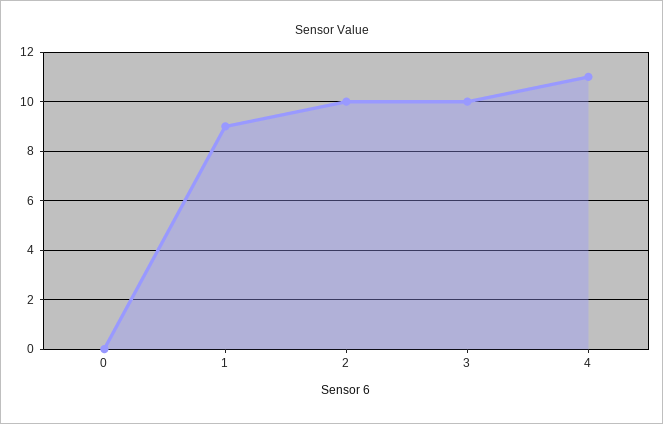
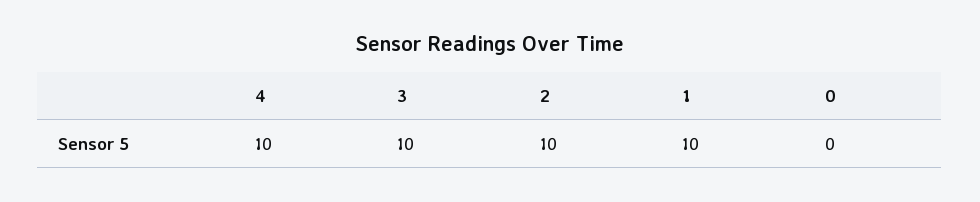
  {
    "0": 0,
-   "1": 9,
+   "1": 10,
    "2": 10,
    "3": 10,
-   "4": 11
+   "4": 10
  }

